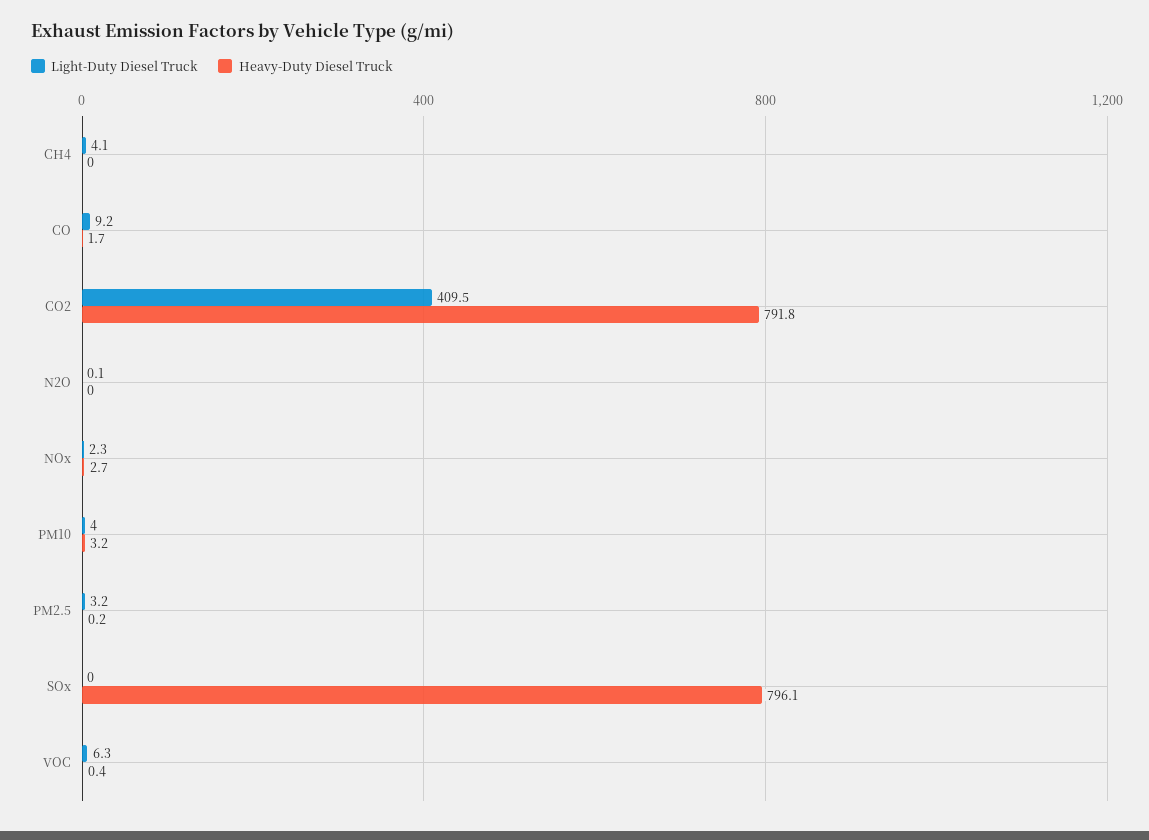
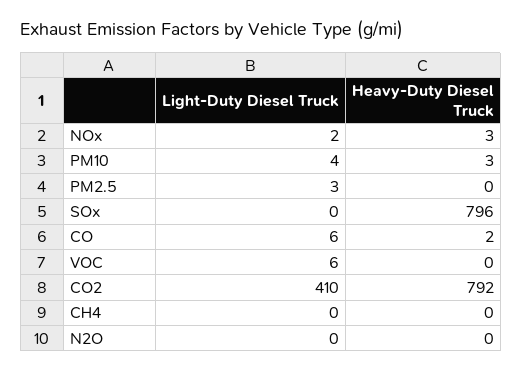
  {
    "Light-Duty Diesel Truck": {
-     "CH4": 4.1,
+     "CH4": 0,
-     "CO": 9.2,
+     "CO": 6,
      "CO2": 409.5,
      "N2O": 0.1,
      "NOx": 2.3,
      "PM10": 4,
      "PM2.5": 3.2,
      "SOx": 0,
      "VOC": 6.3
    },
    "Heavy-Duty Diesel Truck": {
      "CH4": 0,
      "CO": 1.7,
      "CO2": 791.8,
      "N2O": 0,
      "NOx": 2.7,
      "PM10": 3.2,
      "PM2.5": 0.2,
      "SOx": 796.1,
      "VOC": 0.4
    }
  }

